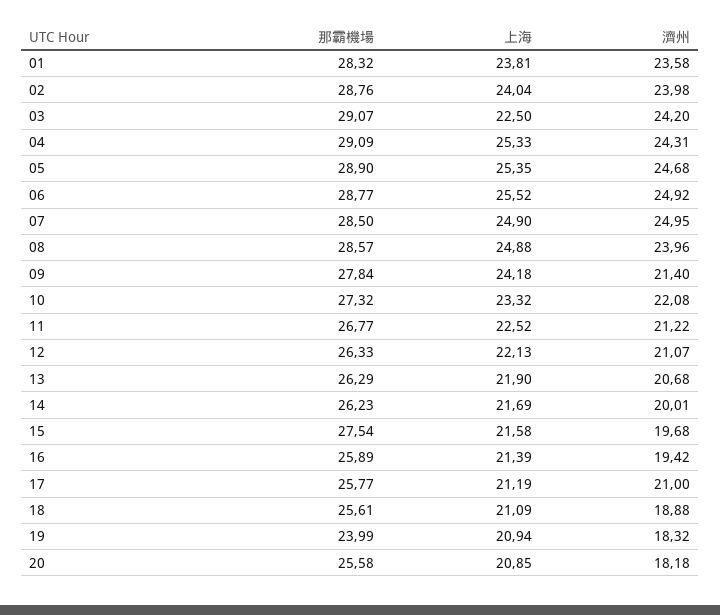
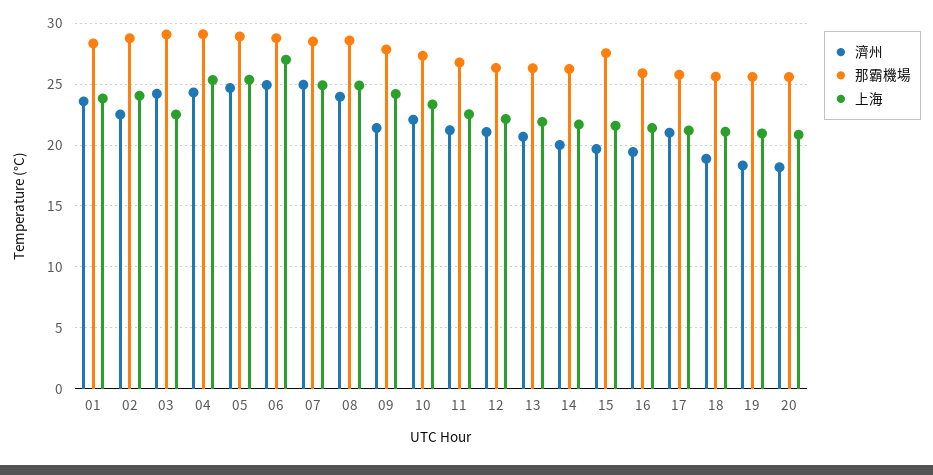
  {
    "那霸機場": {
      "01": 28.32,
      "02": 28.76,
      "03": 29.07,
      "04": 29.09,
      "05": 28.9,
      "06": 28.77,
      "07": 28.5,
      "08": 28.57,
      "09": 27.84,
      "10": 27.32,
      "11": 26.77,
      "12": 26.33,
      "13": 26.29,
      "14": 26.23,
      "15": 27.54,
      "16": 25.89,
      "17": 25.77,
      "18": 25.61,
-     "19": 23.99,
+     "19": 25.5,
      "20": 25.58
    },
    "上海": {
      "01": 23.81,
      "02": 24.04,
      "03": 22.5,
      "04": 25.33,
      "05": 25.35,
-     "06": 25.52,
+     "06": 27,
      "07": 24.9,
      "08": 24.88,
      "09": 24.18,
      "10": 23.32,
      "11": 22.52,
      "12": 22.13,
      "13": 21.9,
      "14": 21.69,
      "15": 21.58,
      "16": 21.39,
      "17": 21.19,
      "18": 21.09,
      "19": 20.94,
      "20": 20.85
    },
    "濟州": {
      "01": 23.58,
-     "02": 23.98,
+     "02": 22.5,
      "03": 24.2,
      "04": 24.31,
      "05": 24.68,
      "06": 24.92,
      "07": 24.95,
      "08": 23.96,
      "09": 21.4,
      "10": 22.08,
      "11": 21.22,
      "12": 21.07,
      "13": 20.68,
      "14": 20.01,
      "15": 19.68,
      "16": 19.42,
      "17": 21,
      "18": 18.88,
      "19": 18.32,
      "20": 18.18
    }
  }

